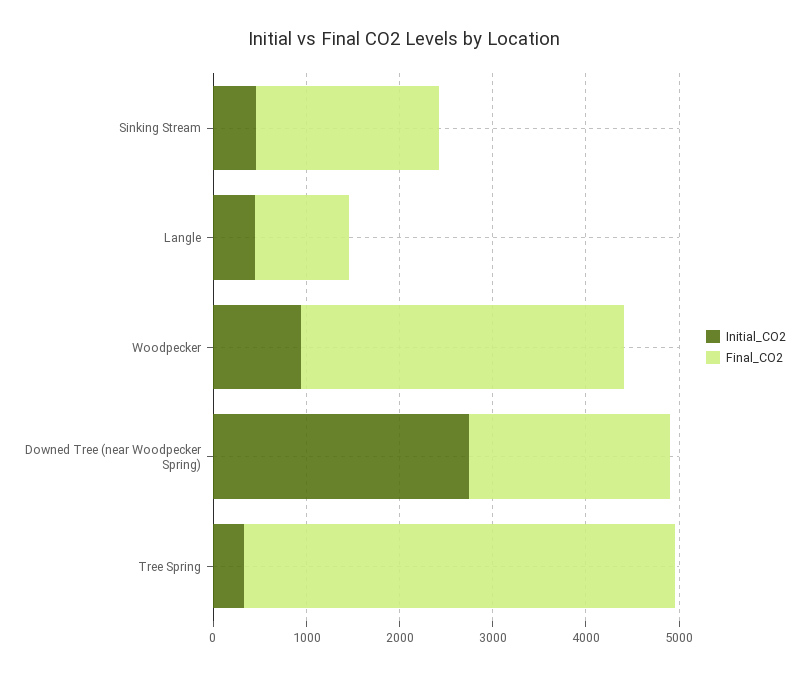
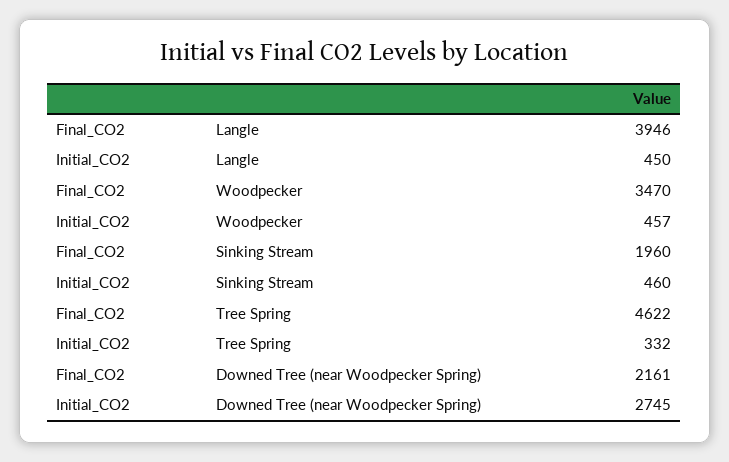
  {
    "Initial_CO2": {
      "Sinking Stream": 460,
      "Langle": 450,
-     "Woodpecker": 1000,
+     "Woodpecker": 457,
      "Downed Tree (near Woodpecker Spring)": 2745,
      "Tree Spring": 332
    },
    "Final_CO2": {
      "Sinking Stream": 1960,
-     "Langle": 1000,
+     "Langle": 3946,
      "Woodpecker": 3470,
      "Downed Tree (near Woodpecker Spring)": 2161,
      "Tree Spring": 4622
    }
  }

